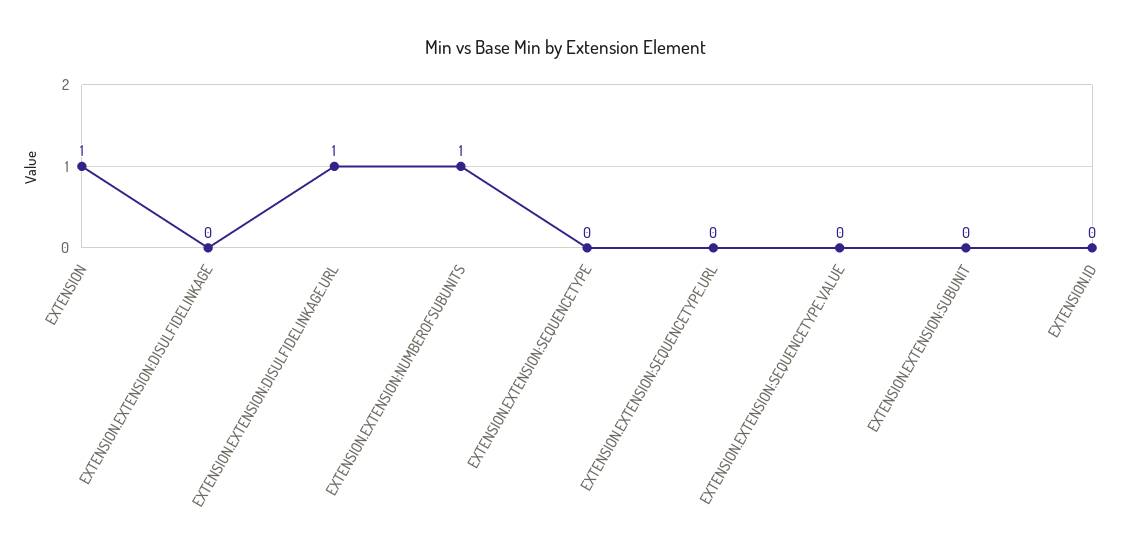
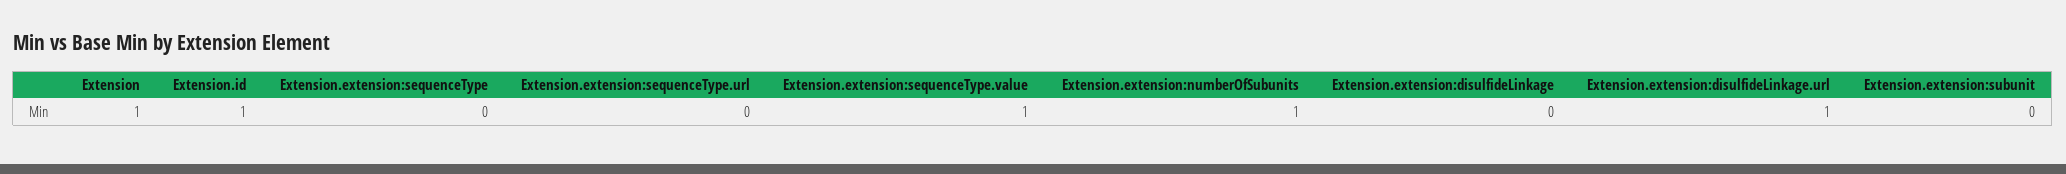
  {
    "EXTENSION": 1,
    "EXTENSION.EXTENSION:DISULFIDELINKAGE": 0,
    "EXTENSION.EXTENSION:DISULFIDELINKAGE.URL": 1,
    "EXTENSION.EXTENSION:NUMBEROFSUBUNITS": 1,
    "EXTENSION.EXTENSION:SEQUENCETYPE": 0,
    "EXTENSION.EXTENSION:SEQUENCETYPE.URL": 0,
-   "EXTENSION.EXTENSION:SEQUENCETYPE.VALUE": 0,
+   "EXTENSION.EXTENSION:SEQUENCETYPE.VALUE": 1,
    "EXTENSION.EXTENSION:SUBUNIT": 0,
-   "EXTENSION.ID": 0
+   "EXTENSION.ID": 1
  }

